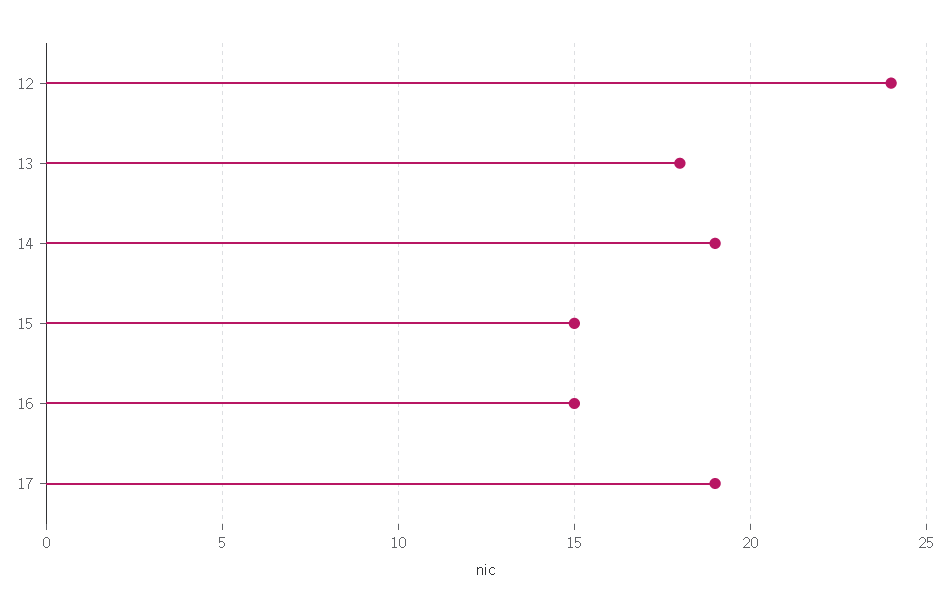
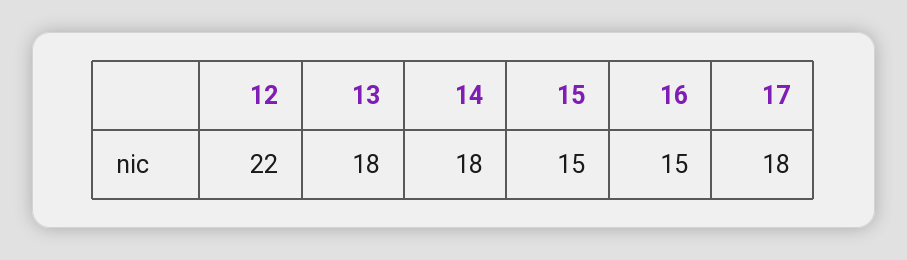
  {
-   "12": 24,
+   "12": 22,
    "13": 18,
-   "14": 19,
+   "14": 18,
    "15": 15,
    "16": 15,
-   "17": 19
+   "17": 18
  }

